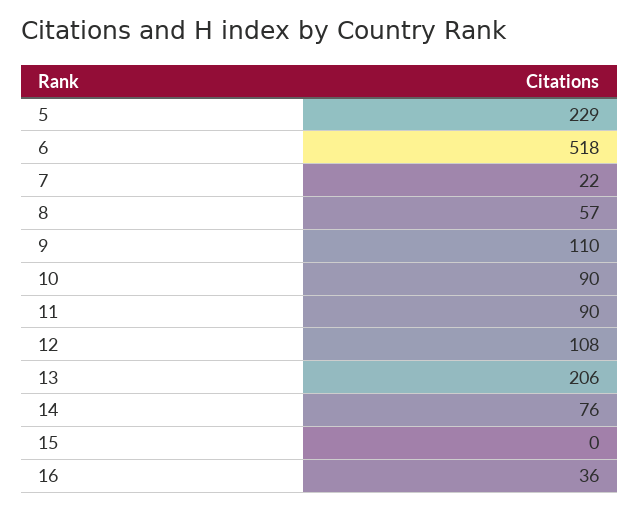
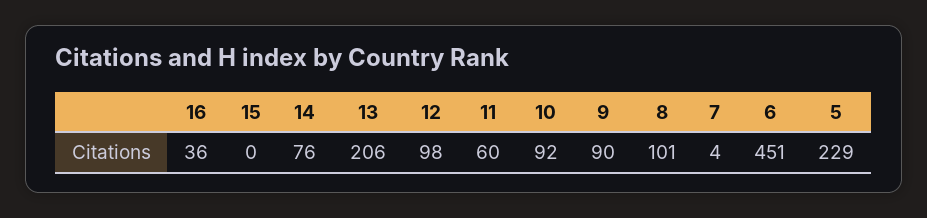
  {
    "5": 229,
-   "6": 518,
+   "6": 451,
-   "7": 22,
+   "7": 4,
-   "8": 57,
+   "8": 101,
-   "9": 110,
+   "9": 90,
-   "10": 90,
+   "10": 92,
-   "11": 90,
+   "11": 60,
-   "12": 108,
+   "12": 98,
    "13": 206,
    "14": 76,
    "15": 0,
    "16": 36
  }

